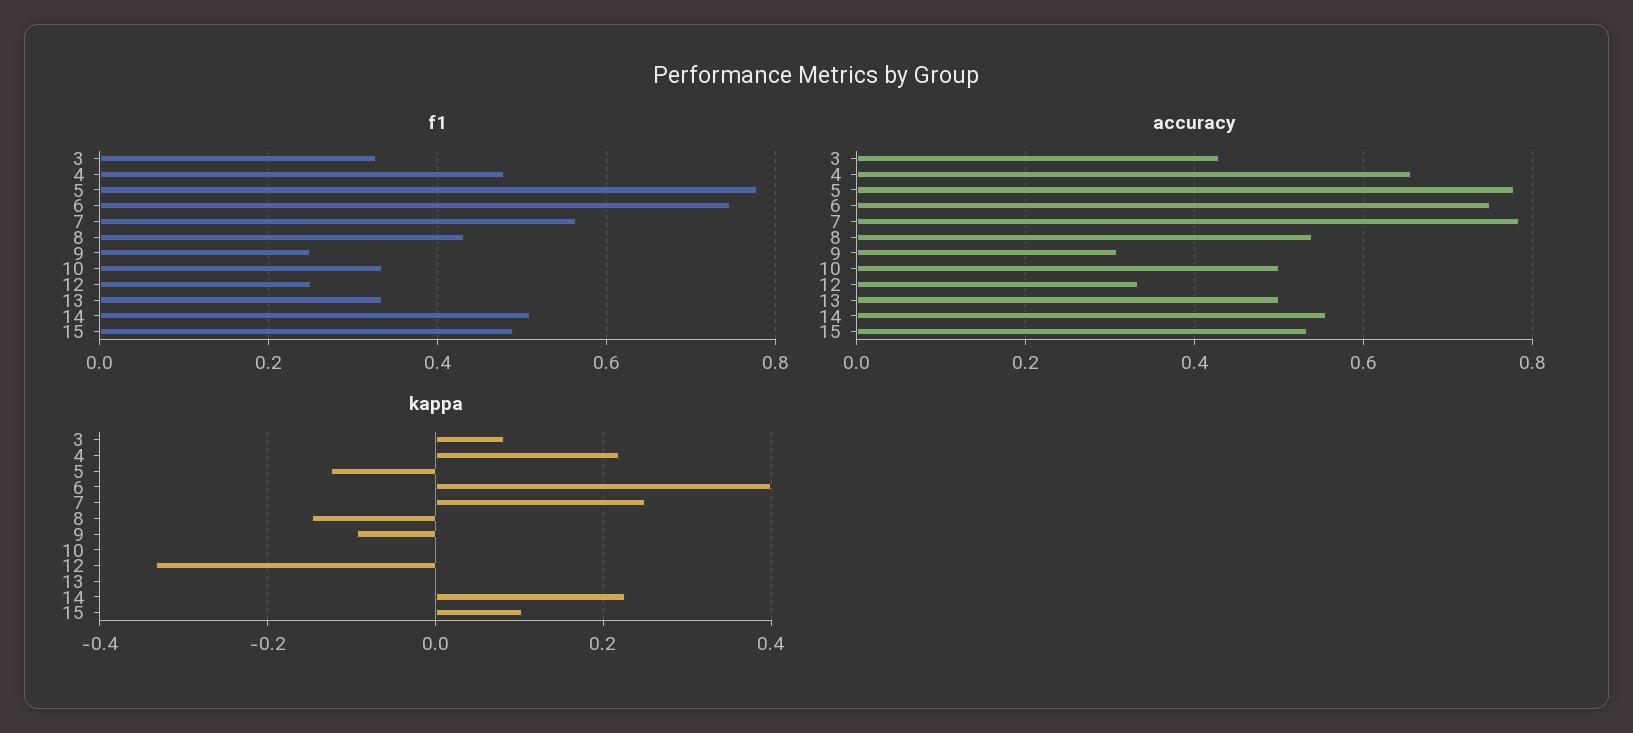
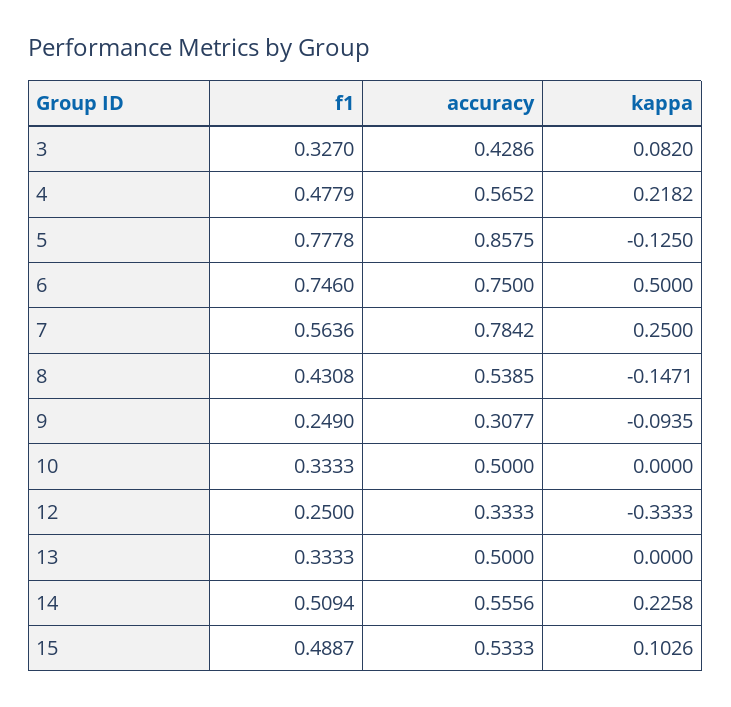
  {
    "f1": {
      "3": 0.327,
      "4": 0.4779,
      "5": 0.7778,
      "6": 0.746,
      "7": 0.5636,
      "8": 0.4308,
      "9": 0.249,
      "10": 0.3333,
      "12": 0.25,
      "13": 0.3333,
      "14": 0.5094,
      "15": 0.4887
    },
    "accuracy": {
      "3": 0.4286,
-     "4": 0.66,
+     "4": 0.5652,
-     "5": 0.78,
+     "5": 0.8575,
      "6": 0.75,
      "7": 0.7842,
      "8": 0.5385,
      "9": 0.3077,
      "10": 0.5,
      "12": 0.3333,
      "13": 0.5,
      "14": 0.5556,
      "15": 0.5333
    },
    "kappa": {
      "3": 0.082,
      "4": 0.2182,
      "5": -0.125,
-     "6": 0.4,
+     "6": 0.5,
      "7": 0.25,
      "8": -0.1471,
      "9": -0.0935,
      "10": 0,
      "12": -0.3333,
      "13": 0,
      "14": 0.2258,
      "15": 0.1026
    }
  }

